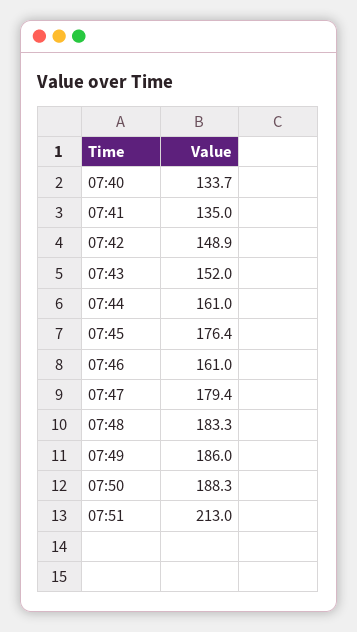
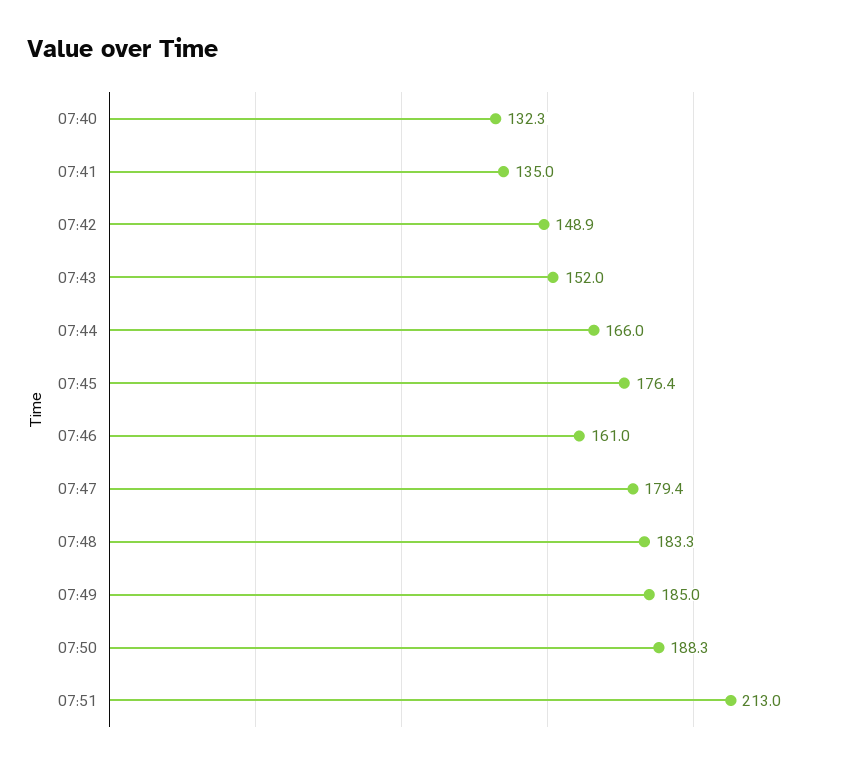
  {
-   "07:40": 133.7,
+   "07:40": 132.3,
    "07:41": 135,
    "07:42": 148.9,
    "07:43": 152,
-   "07:44": 161,
+   "07:44": 166,
    "07:45": 176.4,
    "07:46": 161,
    "07:47": 179.4,
    "07:48": 183.3,
-   "07:49": 186,
+   "07:49": 185,
    "07:50": 188.3,
    "07:51": 213
  }

